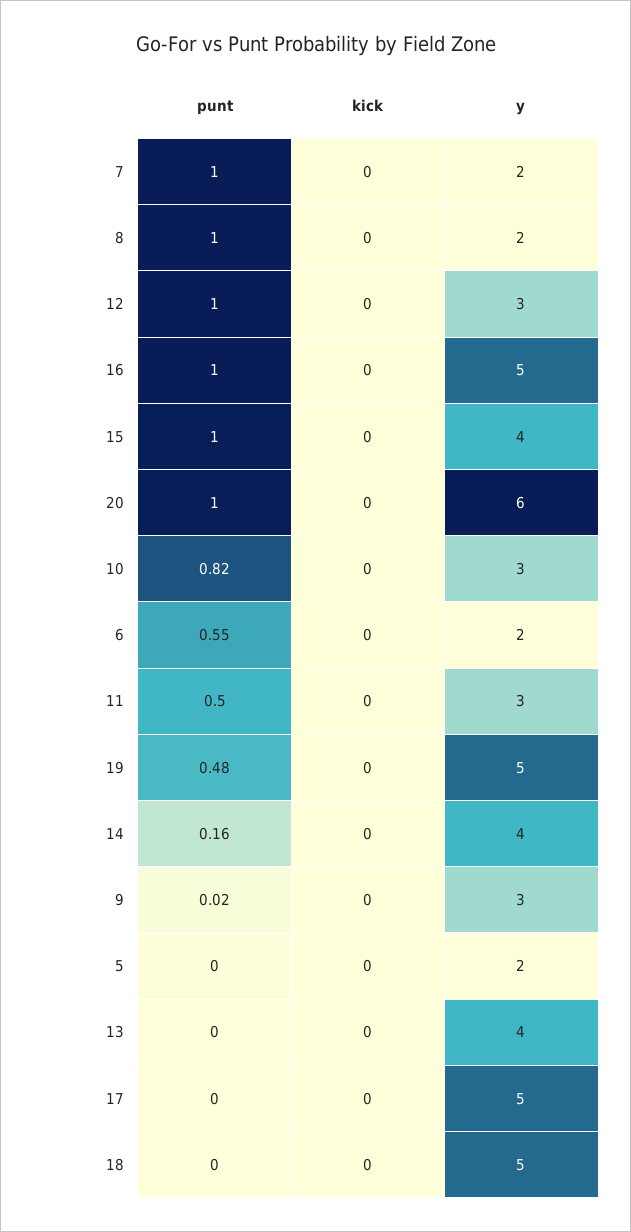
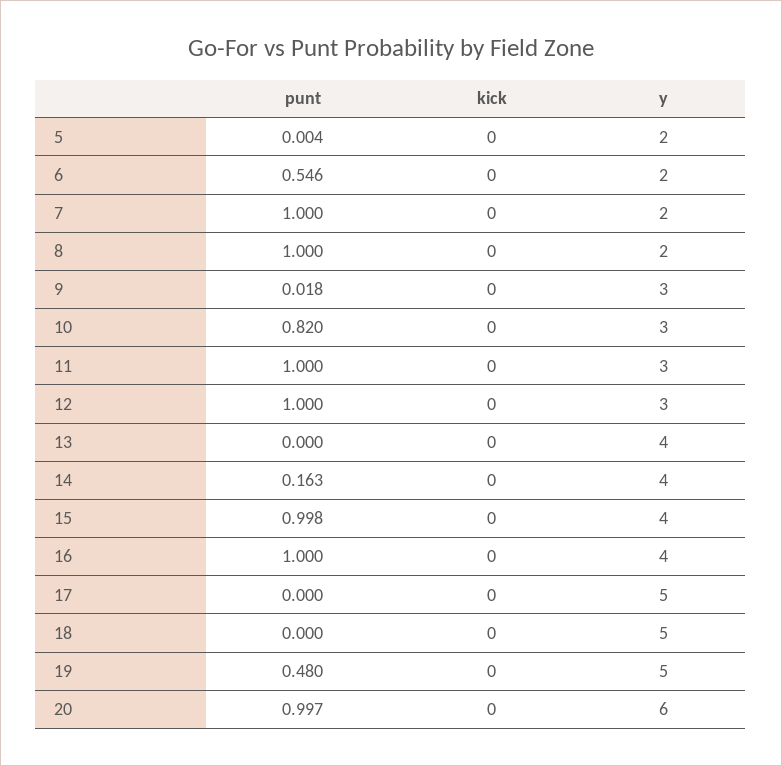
  {
    "punt": {
      "7": 1,
      "8": 1,
      "12": 1,
      "16": 1,
      "15": 0.998,
      "20": 0.997,
      "10": 0.82,
      "6": 0.546,
-     "11": 0.5,
+     "11": 1,
      "19": 0.48,
      "14": 0.163,
      "9": 0.018,
      "5": 0.004,
      "13": 0,
      "17": 0,
      "18": 0
    },
    "kick": {
      "7": 0,
      "8": 0,
      "12": 0,
      "16": 0,
      "15": 0,
      "20": 0,
      "10": 0,
      "6": 0,
      "11": 0,
      "19": 0,
      "14": 0,
      "9": 0,
      "5": 0,
      "13": 0,
      "17": 0,
      "18": 0
    },
    "y": {
      "7": 2,
      "8": 2,
      "12": 3,
-     "16": 5,
+     "16": 4,
      "15": 4,
      "20": 6,
      "10": 3,
      "6": 2,
      "11": 3,
      "19": 5,
      "14": 4,
      "9": 3,
      "5": 2,
      "13": 4,
      "17": 5,
      "18": 5
    }
  }

